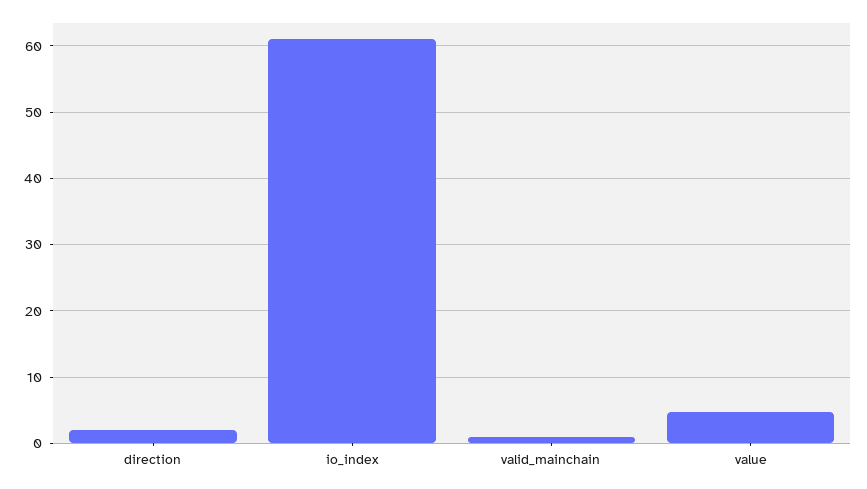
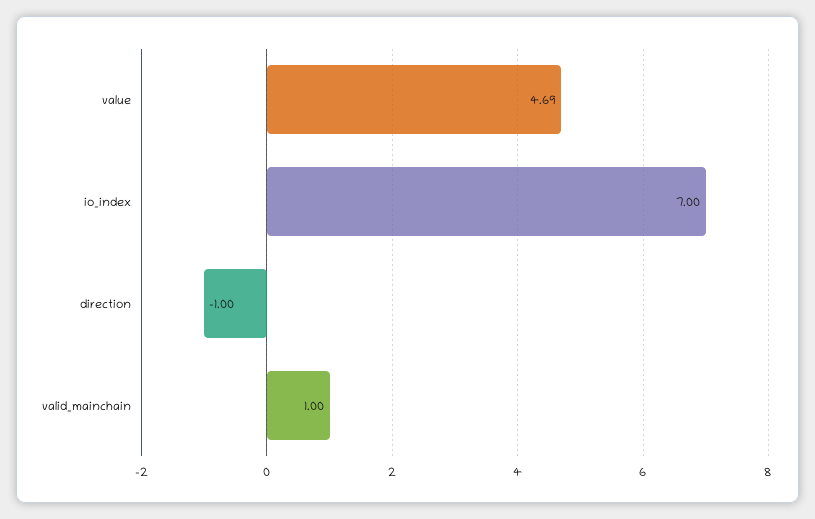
  {
-   "direction": 2,
+   "direction": -1,
-   "io_index": 61,
+   "io_index": 7,
    "valid_mainchain": 1,
    "value": 4.69
  }

